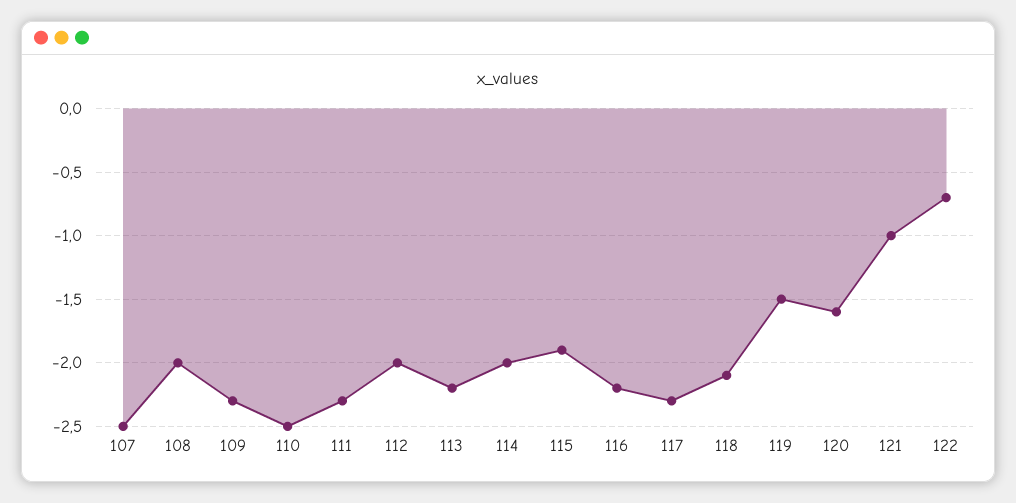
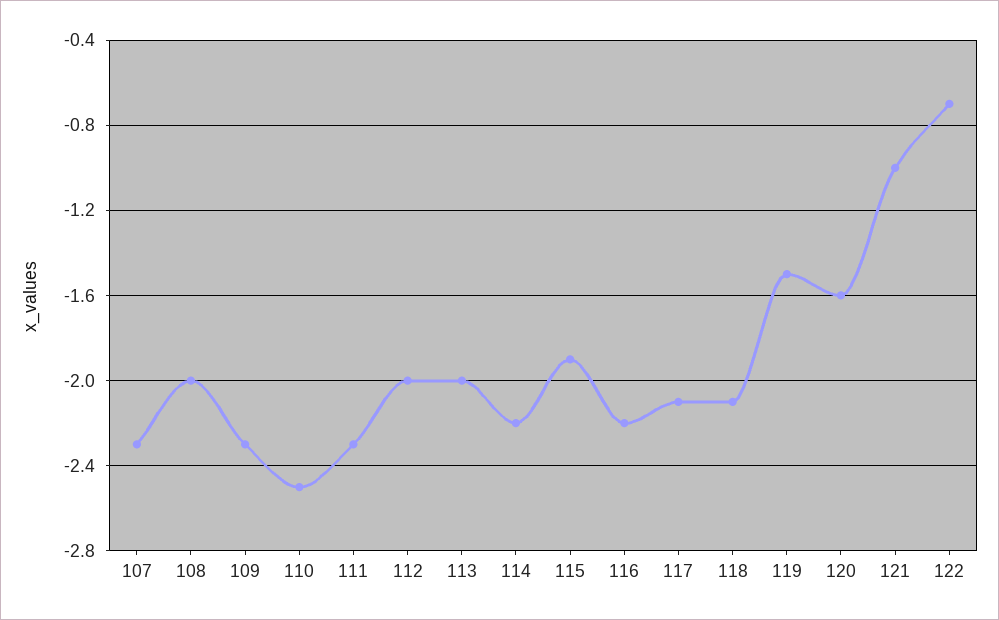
  {
-   "107": -2.5,
+   "107": -2.3,
    "108": -2,
    "109": -2.3,
    "110": -2.5,
    "111": -2.3,
    "112": -2,
-   "113": -2.2,
+   "113": -2,
-   "114": -2,
+   "114": -2.2,
    "115": -1.9,
    "116": -2.2,
-   "117": -2.3,
+   "117": -2.1,
    "118": -2.1,
    "119": -1.5,
    "120": -1.6,
    "121": -1,
    "122": -0.7
  }

